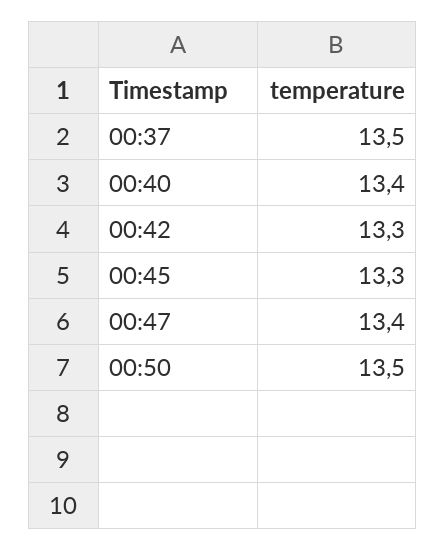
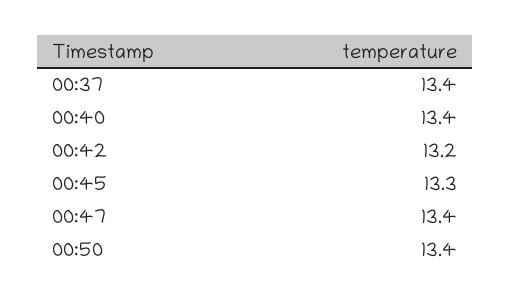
  {
-   "00:37": 13.5,
+   "00:37": 13.4,
    "00:40": 13.4,
-   "00:42": 13.3,
+   "00:42": 13.2,
    "00:45": 13.3,
    "00:47": 13.4,
-   "00:50": 13.5
+   "00:50": 13.4
  }

